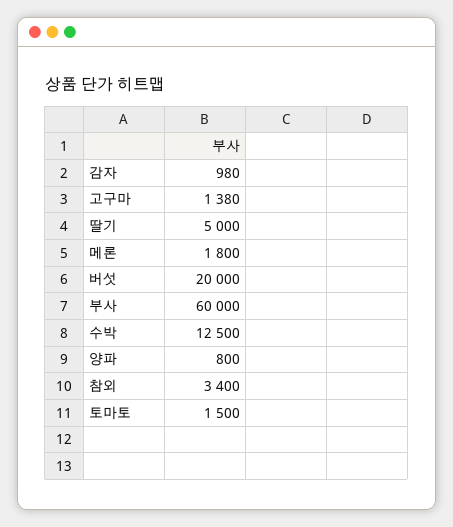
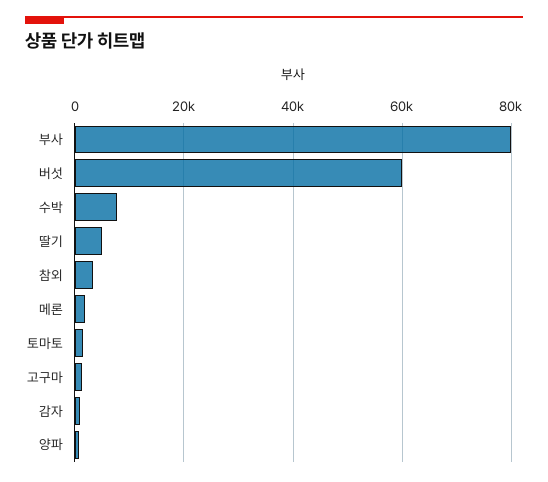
  {
    "감자": 980,
    "고구마": 1380,
    "딸기": 5000,
    "메론": 1800,
-   "버섯": 20000,
+   "버섯": 60000,
-   "부사": 60000,
+   "부사": 80000,
-   "수박": 12500,
+   "수박": 8000,
    "양파": 800,
    "참외": 3400,
    "토마토": 1500
  }

